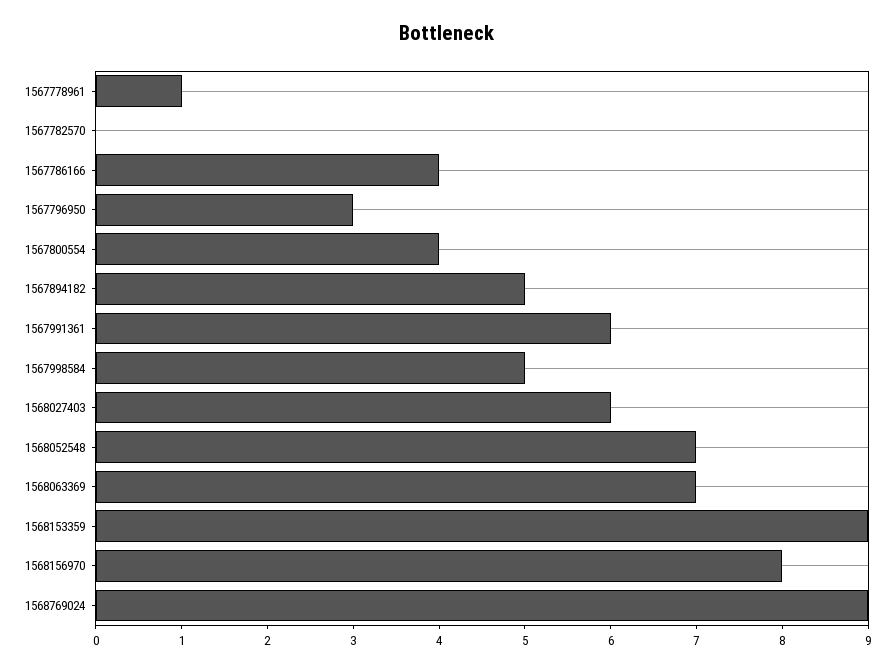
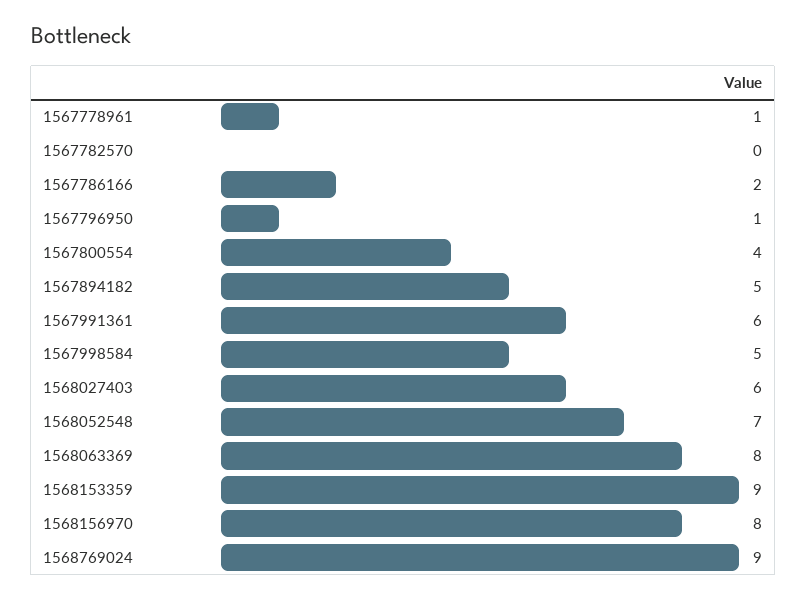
  {
    "1567778961": 1,
    "1567782570": 0,
-   "1567786166": 4,
+   "1567786166": 2,
-   "1567796950": 3,
+   "1567796950": 1,
    "1567800554": 4,
    "1567894182": 5,
    "1567991361": 6,
    "1567998584": 5,
    "1568027403": 6,
    "1568052548": 7,
-   "1568063369": 7,
+   "1568063369": 8,
    "1568153359": 9,
    "1568156970": 8,
    "1568769024": 9
  }

